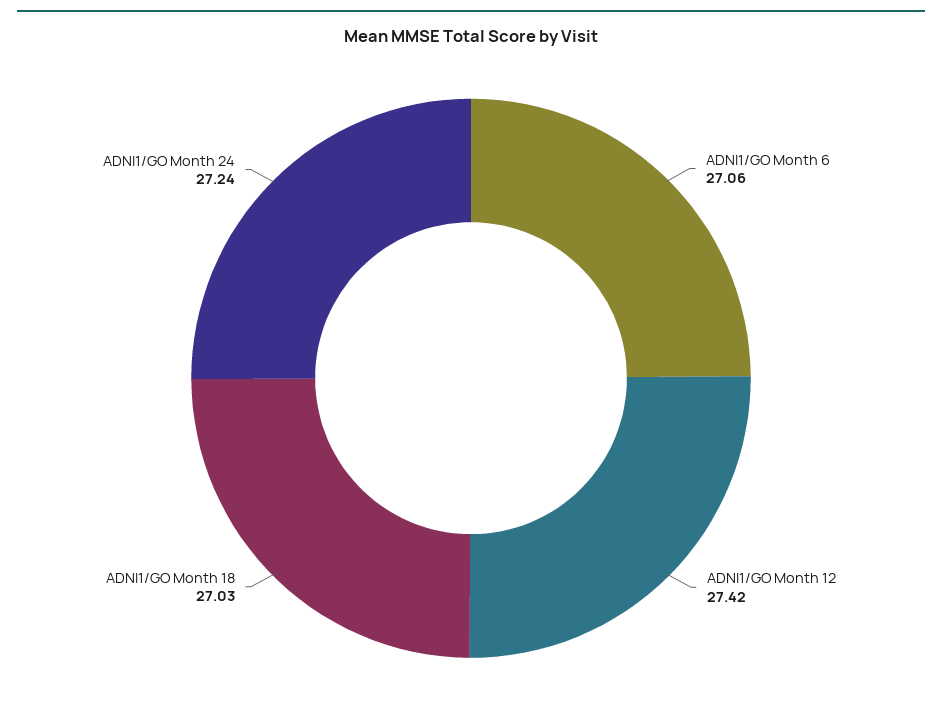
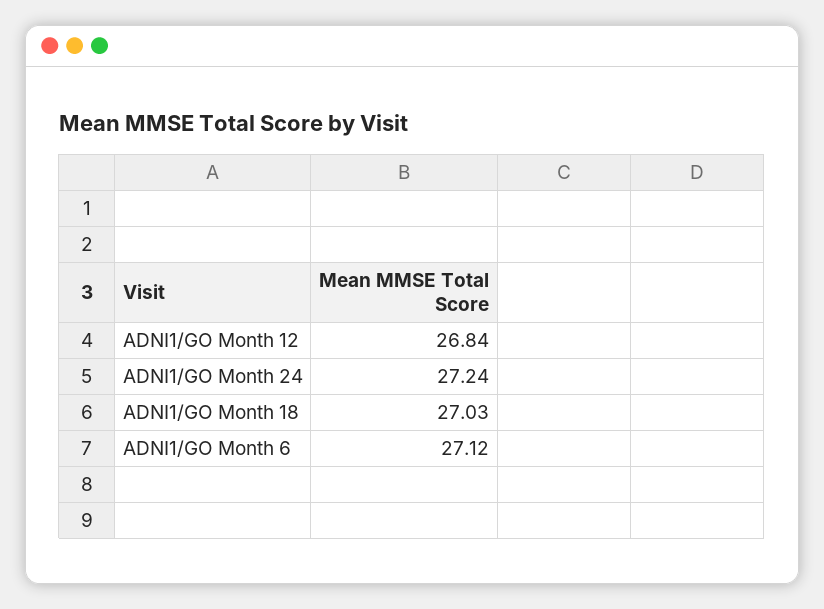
  {
-   "ADNI1/GO Month 6": 27.06,
+   "ADNI1/GO Month 6": 27.12,
-   "ADNI1/GO Month 12": 27.42,
+   "ADNI1/GO Month 12": 26.84,
    "ADNI1/GO Month 18": 27.03,
    "ADNI1/GO Month 24": 27.24
  }

